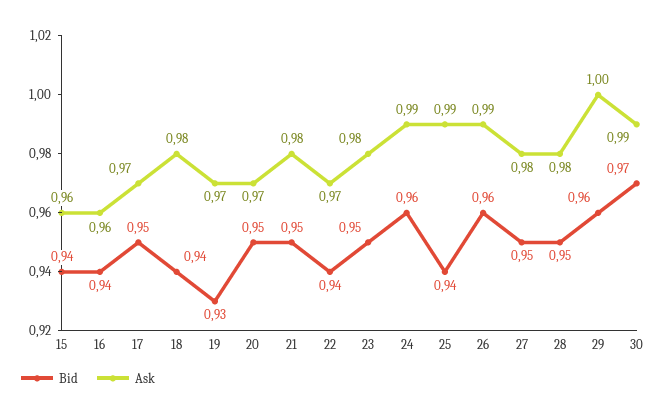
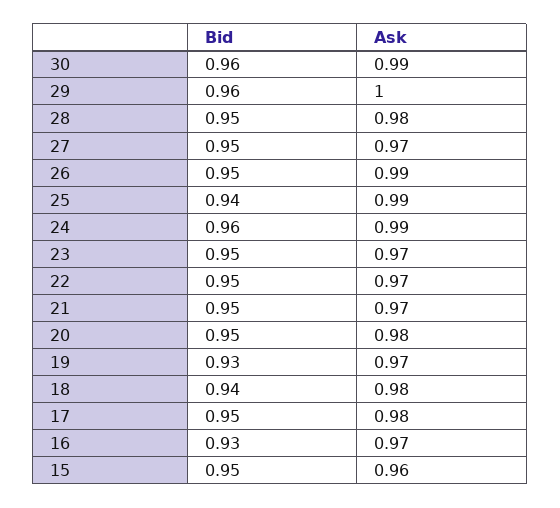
  {
    "Bid": {
-     "15": 0.94,
+     "15": 0.95,
-     "16": 0.94,
+     "16": 0.93,
      "17": 0.95,
      "18": 0.94,
      "19": 0.93,
      "20": 0.95,
      "21": 0.95,
-     "22": 0.94,
+     "22": 0.95,
      "23": 0.95,
      "24": 0.96,
      "25": 0.94,
-     "26": 0.96,
+     "26": 0.95,
      "27": 0.95,
      "28": 0.95,
      "29": 0.96,
-     "30": 0.97
+     "30": 0.96
    },
    "Ask": {
      "15": 0.96,
-     "16": 0.96,
+     "16": 0.97,
-     "17": 0.97,
+     "17": 0.98,
      "18": 0.98,
      "19": 0.97,
-     "20": 0.97,
+     "20": 0.98,
-     "21": 0.98,
+     "21": 0.97,
      "22": 0.97,
-     "23": 0.98,
+     "23": 0.97,
      "24": 0.99,
      "25": 0.99,
      "26": 0.99,
-     "27": 0.98,
+     "27": 0.97,
      "28": 0.98,
      "29": 1,
      "30": 0.99
    }
  }

